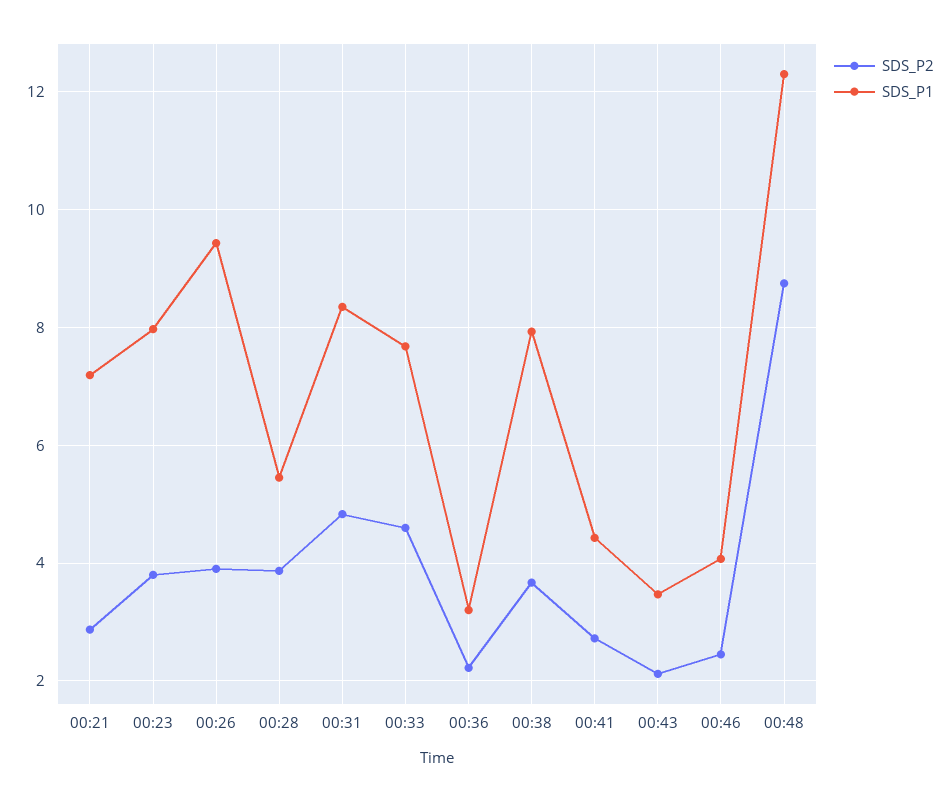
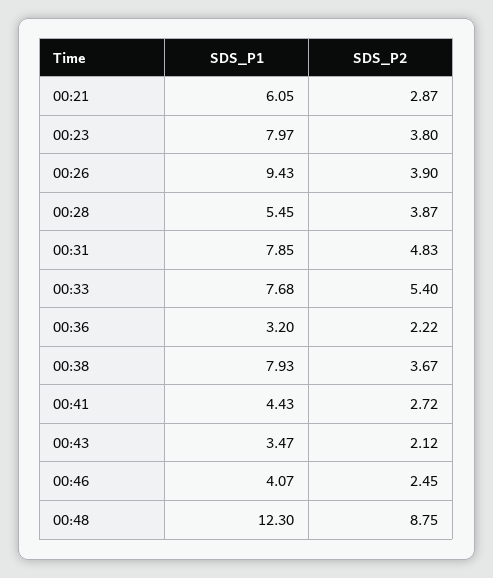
  {
    "SDS_P2": {
      "00:21": 2.87,
      "00:23": 3.8,
      "00:26": 3.9,
      "00:28": 3.87,
      "00:31": 4.83,
-     "00:33": 4.6,
+     "00:33": 5.4,
      "00:36": 2.22,
      "00:38": 3.67,
      "00:41": 2.72,
      "00:43": 2.12,
      "00:46": 2.45,
      "00:48": 8.75
    },
    "SDS_P1": {
-     "00:21": 7.2,
+     "00:21": 6.05,
      "00:23": 7.97,
      "00:26": 9.43,
      "00:28": 5.45,
-     "00:31": 8.4,
+     "00:31": 7.85,
      "00:33": 7.68,
      "00:36": 3.2,
      "00:38": 7.93,
      "00:41": 4.43,
      "00:43": 3.47,
      "00:46": 4.07,
      "00:48": 12.3
    }
  }

